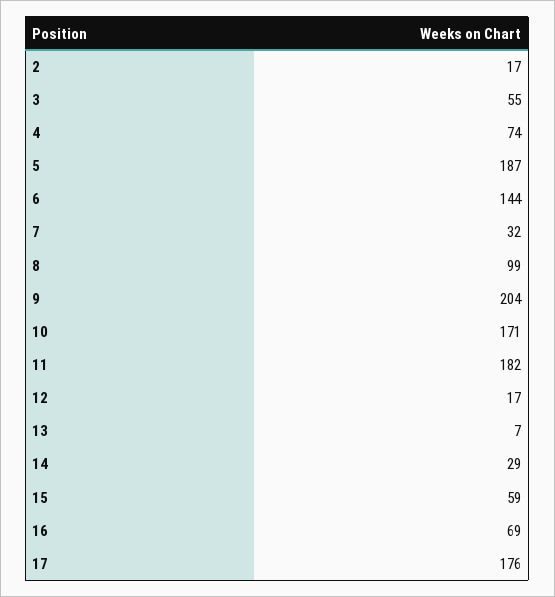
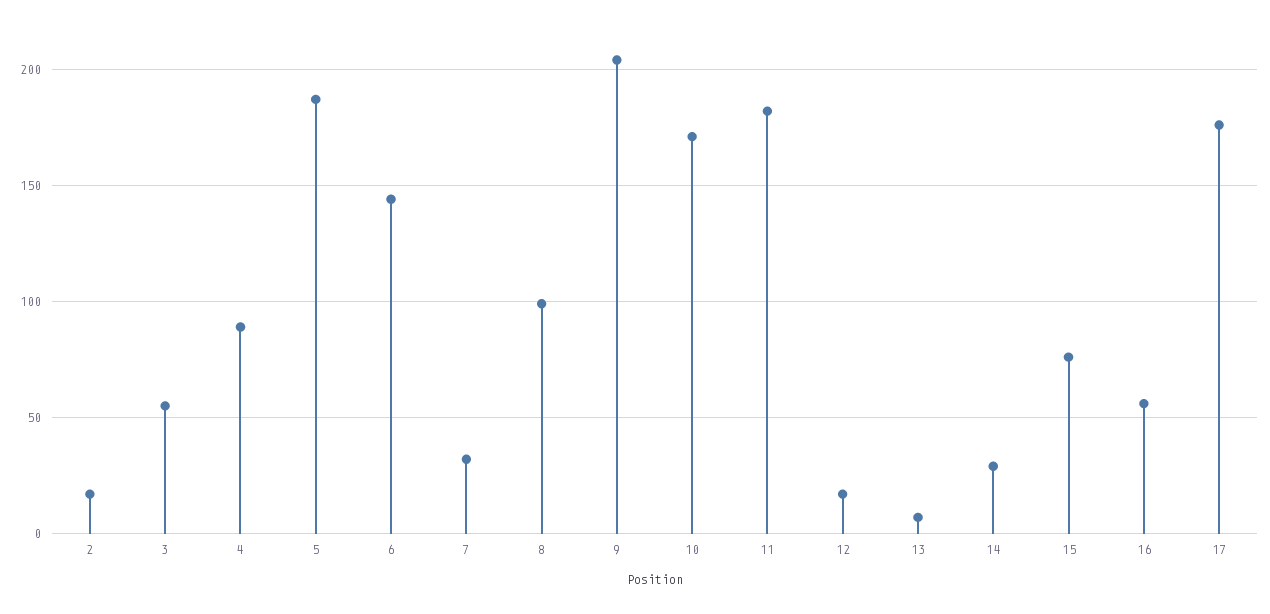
  {
    "2": 17,
    "3": 55,
-   "4": 74,
+   "4": 90,
    "5": 187,
    "6": 144,
    "7": 32,
    "8": 99,
    "9": 204,
    "10": 171,
    "11": 182,
    "12": 17,
    "13": 7,
    "14": 29,
-   "15": 59,
+   "15": 75,
-   "16": 69,
+   "16": 55,
    "17": 176
  }

